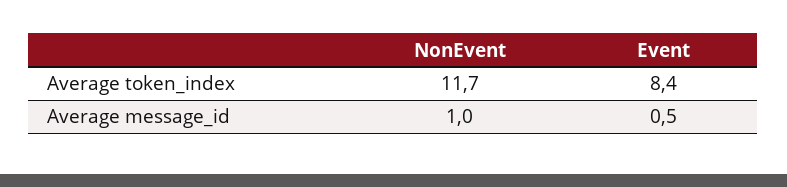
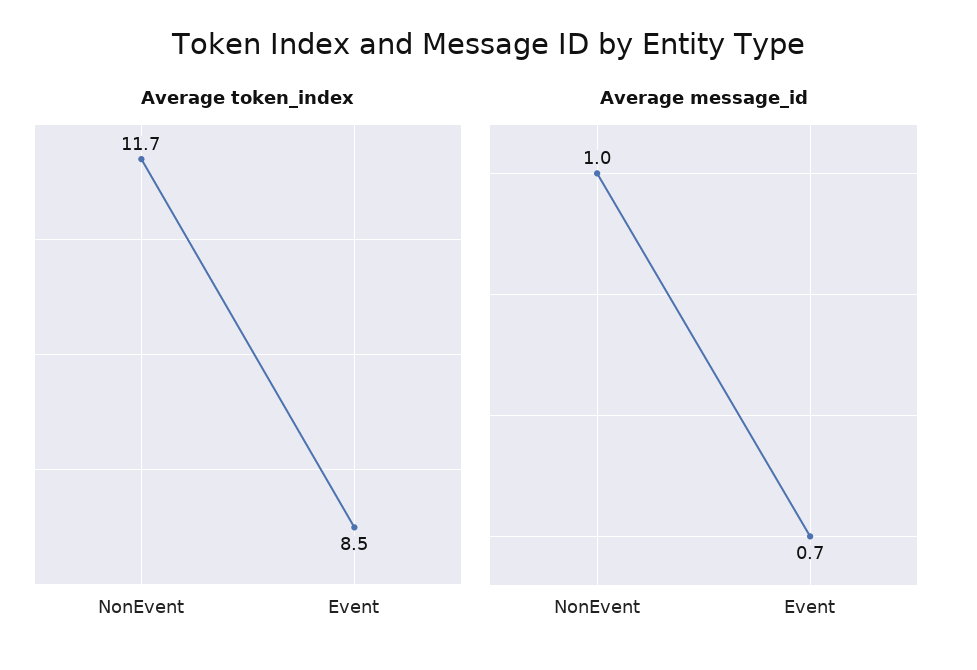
  {
    "Average token_index": {
      "NonEvent": 11.7,
-     "Event": 8.4
+     "Event": 8.5
    },
    "Average message_id": {
      "NonEvent": 1,
-     "Event": 0.5
+     "Event": 0.7
    }
  }

